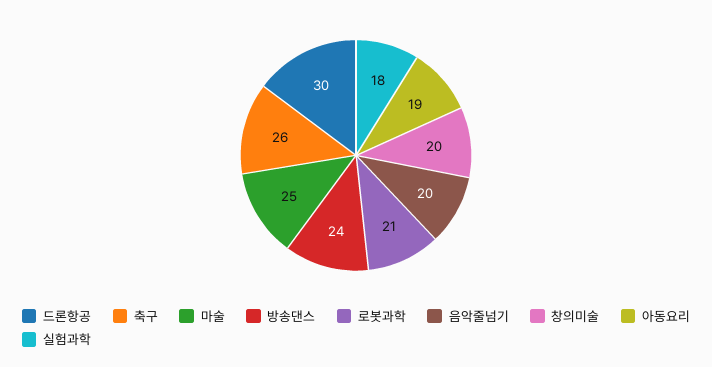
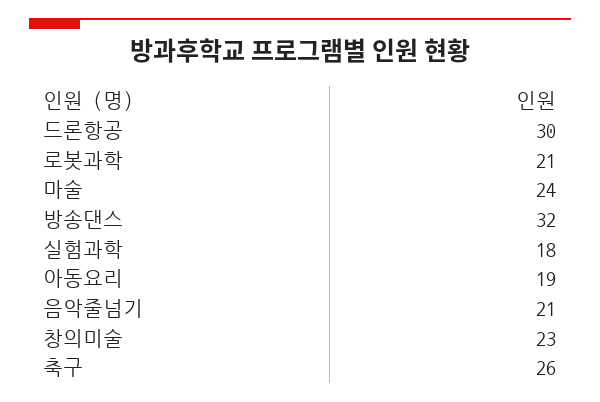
  {
    "드론항공": 30,
    "축구": 26,
-   "마술": 25,
+   "마술": 24,
-   "방송댄스": 24,
+   "방송댄스": 32,
    "로봇과학": 21,
-   "음악줄넘기": 20,
+   "음악줄넘기": 21,
-   "창의미술": 20,
+   "창의미술": 23,
    "아동요리": 19,
    "실험과학": 18
  }

